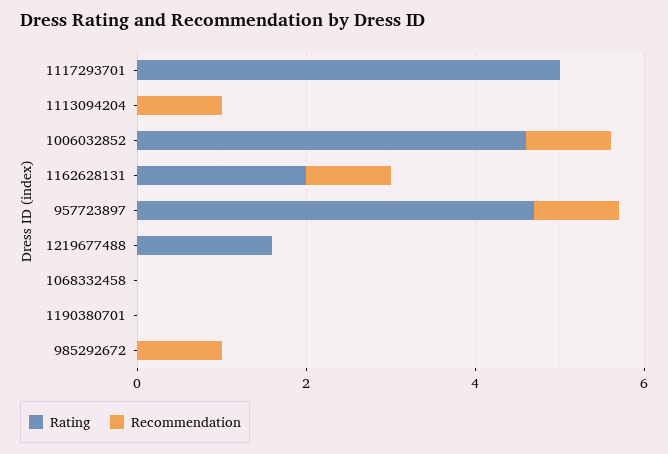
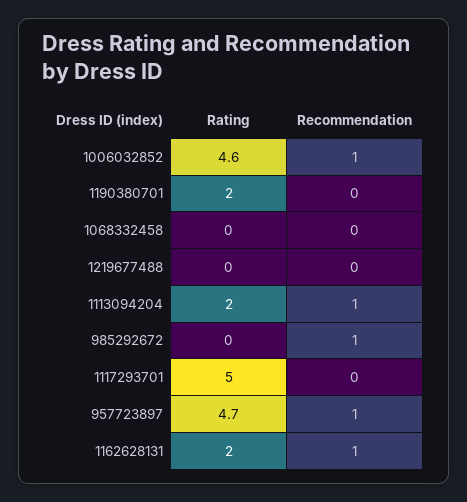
  {
    "Rating": {
      "1117293701": 5,
-     "1113094204": 0,
+     "1113094204": 2,
      "1006032852": 4.6,
      "1162628131": 2,
      "957723897": 4.7,
-     "1219677488": 1.5,
+     "1219677488": 0,
      "1068332458": 0,
-     "1190380701": 0,
+     "1190380701": 2,
      "985292672": 0
    },
    "Recommendation": {
      "1117293701": 0,
      "1113094204": 1,
      "1006032852": 1,
      "1162628131": 1,
      "957723897": 1,
      "1219677488": 0,
      "1068332458": 0,
      "1190380701": 0,
      "985292672": 1
    }
  }

